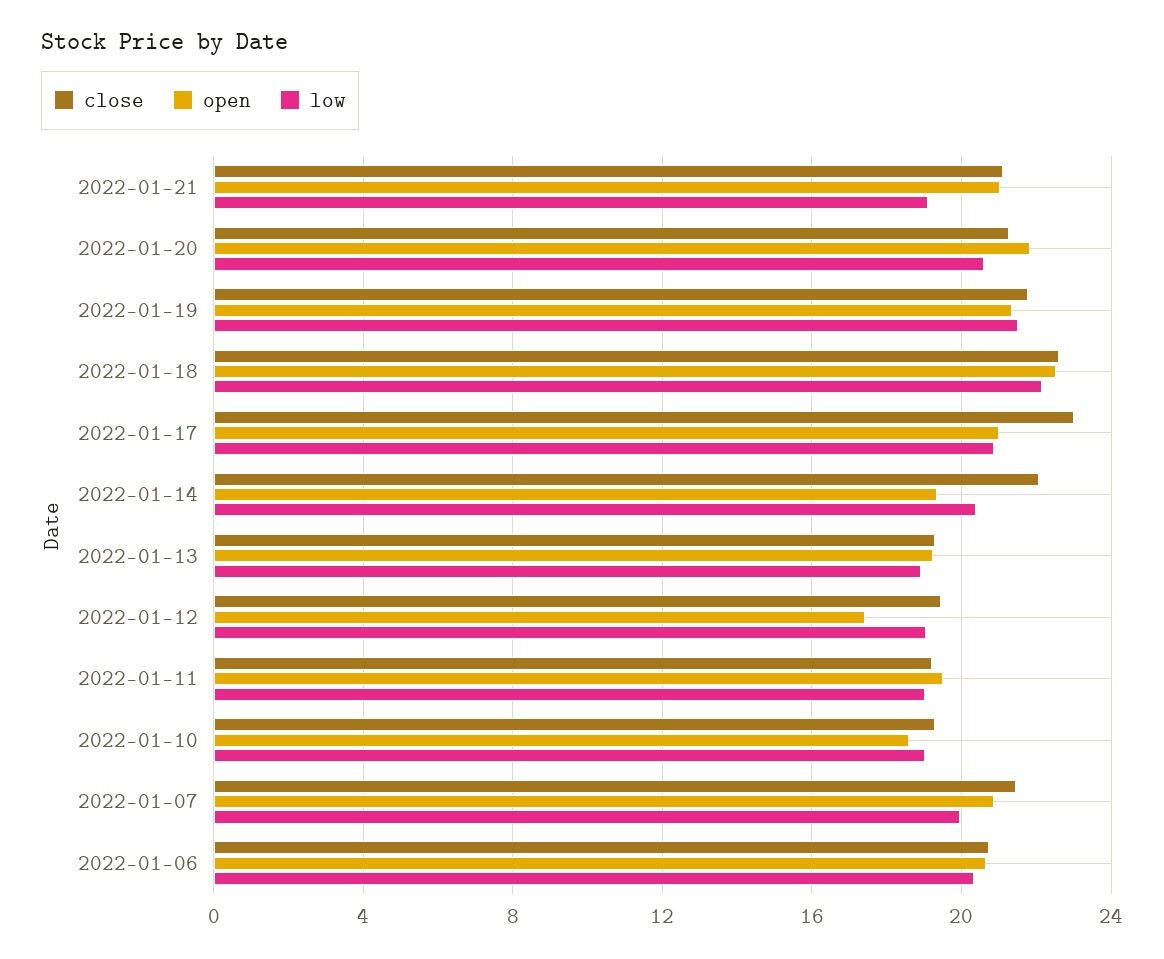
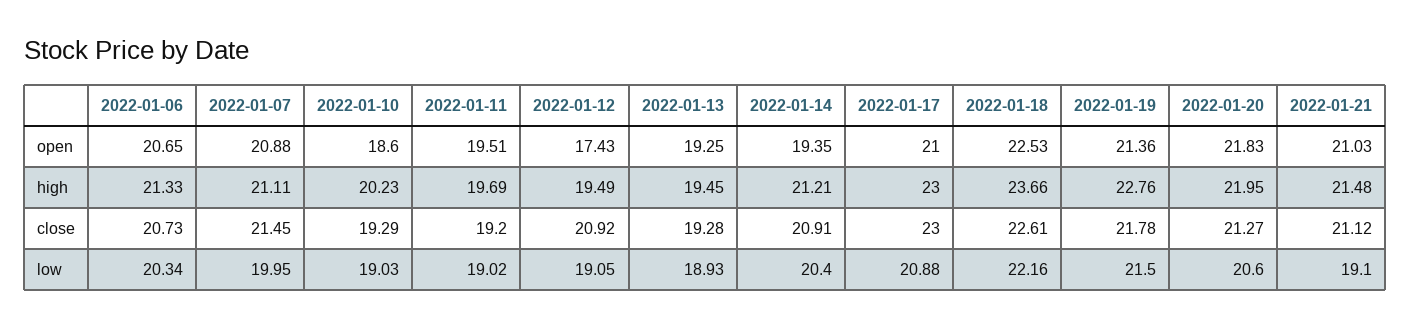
  {
    "close": {
      "2022-01-21": 21.12,
      "2022-01-20": 21.27,
      "2022-01-19": 21.78,
      "2022-01-18": 22.61,
      "2022-01-17": 23,
-     "2022-01-14": 22,
+     "2022-01-14": 20.91,
      "2022-01-13": 19.28,
-     "2022-01-12": 19.5,
+     "2022-01-12": 20.92,
      "2022-01-11": 19.2,
      "2022-01-10": 19.29,
      "2022-01-07": 21.45,
      "2022-01-06": 20.73
    },
    "open": {
      "2022-01-21": 21.03,
      "2022-01-20": 21.83,
      "2022-01-19": 21.36,
      "2022-01-18": 22.53,
      "2022-01-17": 21,
      "2022-01-14": 19.35,
      "2022-01-13": 19.25,
      "2022-01-12": 17.43,
      "2022-01-11": 19.51,
      "2022-01-10": 18.6,
      "2022-01-07": 20.88,
      "2022-01-06": 20.65
    },
    "low": {
      "2022-01-21": 19.1,
      "2022-01-20": 20.6,
      "2022-01-19": 21.5,
      "2022-01-18": 22.16,
      "2022-01-17": 20.88,
      "2022-01-14": 20.4,
      "2022-01-13": 18.93,
      "2022-01-12": 19.05,
      "2022-01-11": 19.02,
      "2022-01-10": 19.03,
      "2022-01-07": 19.95,
      "2022-01-06": 20.34
-   }
+   },
+   "high": {
+     "2022-01-06": 21.33,
+     "2022-01-07": 21.11,
+     "2022-01-10": 20.23,
+     "2022-01-11": 19.69,
+     "2022-01-12": 19.49,
+     "2022-01-13": 19.45,
+     "2022-01-14": 21.21,
+     "2022-01-17": 23,
+     "2022-01-18": 23.66,
+     "2022-01-19": 22.76,
+     "2022-01-20": 21.95,
+     "2022-01-21": 21.48
+   }
  }

